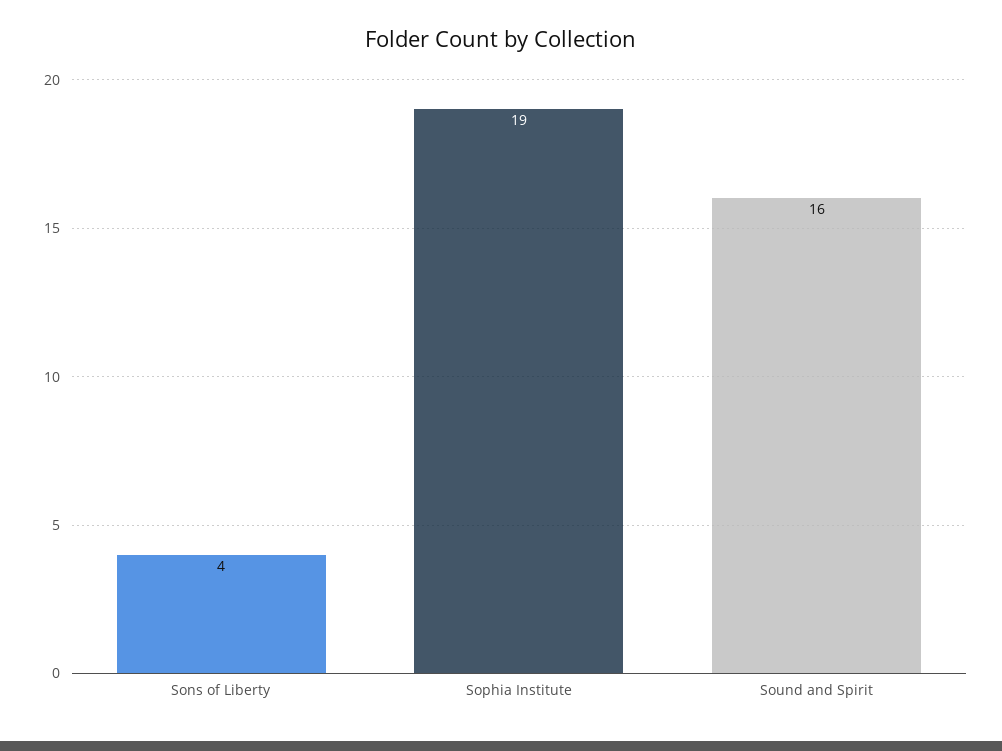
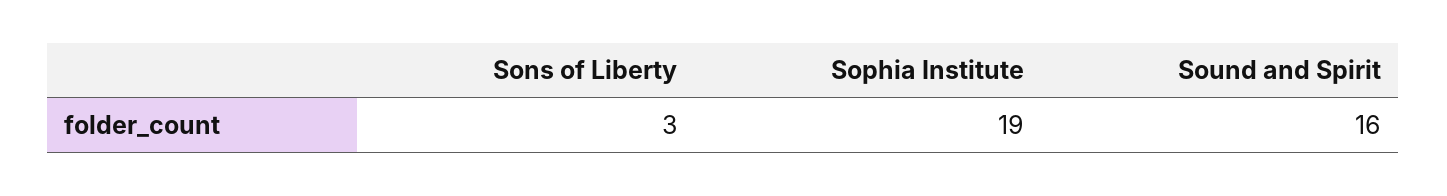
  {
-   "Sons of Liberty": 4,
+   "Sons of Liberty": 3,
    "Sophia Institute": 19,
    "Sound and Spirit": 16
  }

